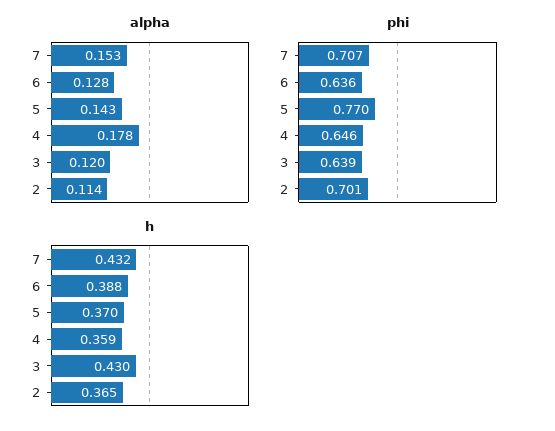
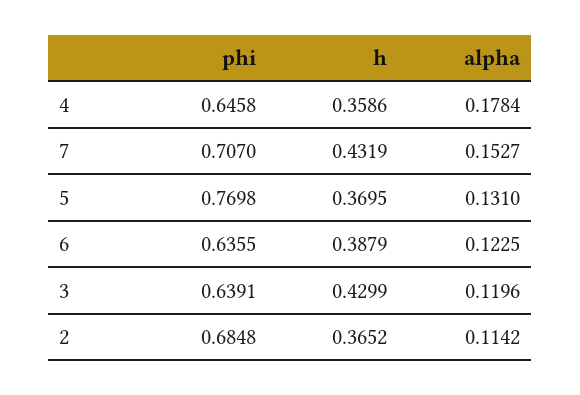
  {
    "alpha": {
      "7": 0.1527,
-     "6": 0.128,
+     "6": 0.1225,
-     "5": 0.143,
+     "5": 0.131,
      "4": 0.1784,
      "3": 0.1196,
      "2": 0.1142
    },
    "phi": {
      "7": 0.707,
      "6": 0.6355,
      "5": 0.7698,
      "4": 0.6458,
      "3": 0.6391,
-     "2": 0.701
+     "2": 0.6848
    },
    "h": {
      "7": 0.4319,
      "6": 0.3879,
      "5": 0.3695,
      "4": 0.3586,
      "3": 0.4299,
      "2": 0.3652
    }
  }

